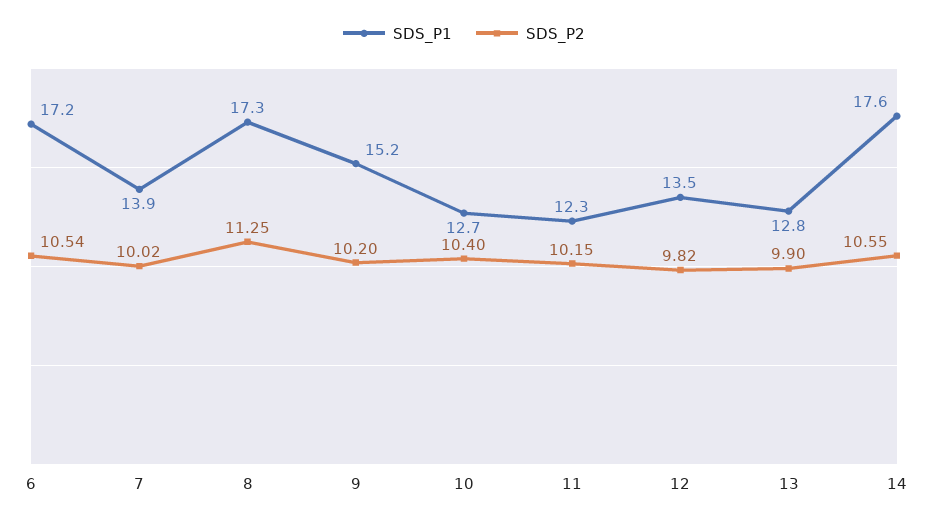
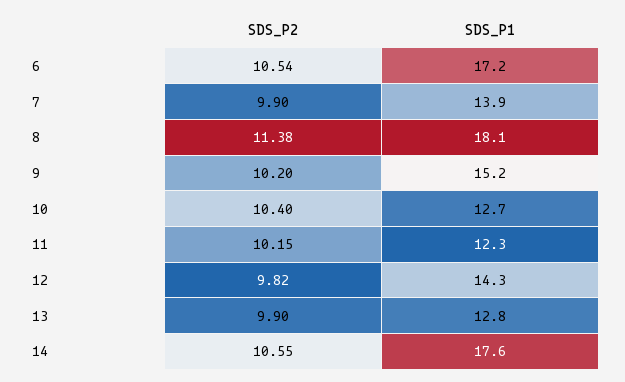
  {
    "SDS_P1": {
      "6": 17.2,
      "7": 13.9,
-     "8": 17.3,
+     "8": 18.1,
      "9": 15.2,
      "10": 12.7,
      "11": 12.3,
-     "12": 13.5,
+     "12": 14.3,
      "13": 12.8,
      "14": 17.6
    },
    "SDS_P2": {
      "6": 10.54,
-     "7": 10.02,
+     "7": 9.9,
-     "8": 11.25,
+     "8": 11.38,
      "9": 10.2,
      "10": 10.4,
      "11": 10.15,
      "12": 9.82,
      "13": 9.9,
      "14": 10.55
    }
  }

